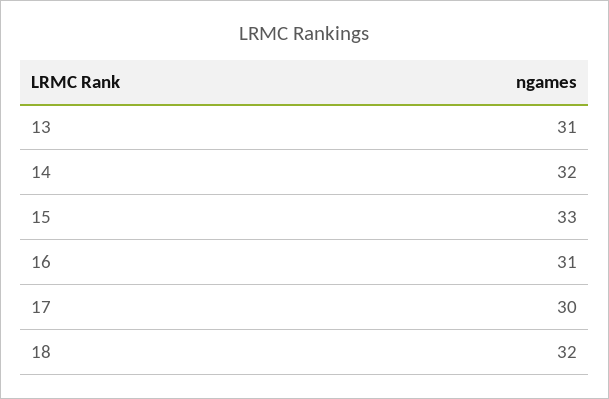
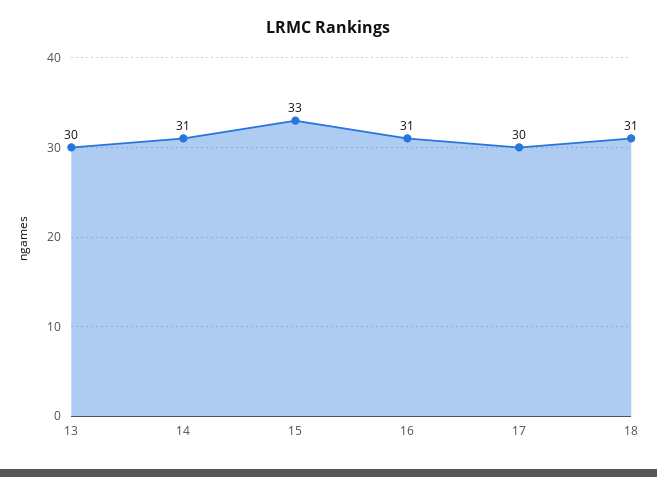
  {
-   "13": 31,
+   "13": 30,
-   "14": 32,
+   "14": 31,
    "15": 33,
    "16": 31,
    "17": 30,
-   "18": 32
+   "18": 31
  }

